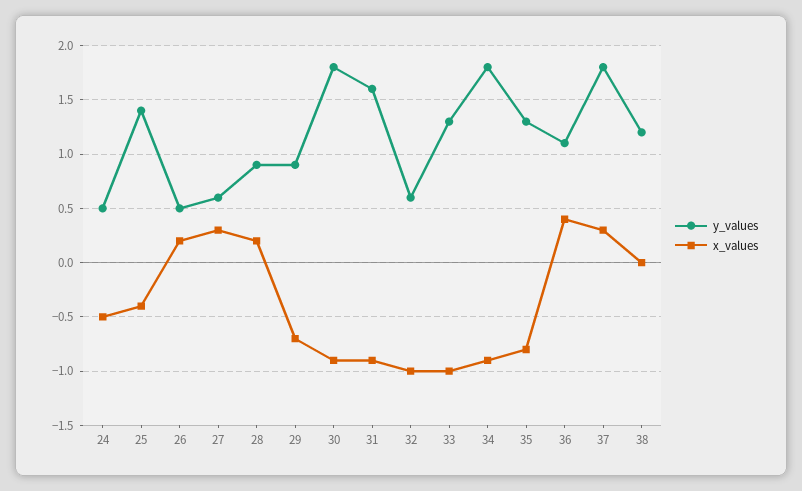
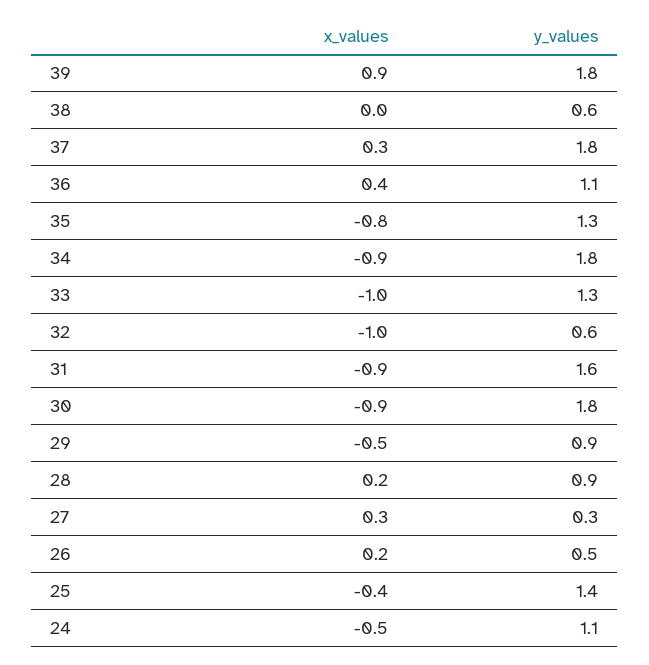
  {
    "y_values": {
-     "24": 0.5,
+     "24": 1.1,
      "25": 1.4,
      "26": 0.5,
-     "27": 0.6,
+     "27": 0.3,
      "28": 0.9,
      "29": 0.9,
      "30": 1.8,
      "31": 1.6,
      "32": 0.6,
      "33": 1.3,
      "34": 1.8,
      "35": 1.3,
      "36": 1.1,
      "37": 1.8,
-     "38": 1.2
+     "38": 0.6,
+     "39": 1.8
    },
    "x_values": {
      "24": -0.5,
      "25": -0.4,
      "26": 0.2,
      "27": 0.3,
      "28": 0.2,
-     "29": -0.7,
+     "29": -0.5,
      "30": -0.9,
      "31": -0.9,
      "32": -1,
      "33": -1,
      "34": -0.9,
      "35": -0.8,
      "36": 0.4,
      "37": 0.3,
-     "38": 0
+     "38": 0,
+     "39": 0.9
    }
  }

